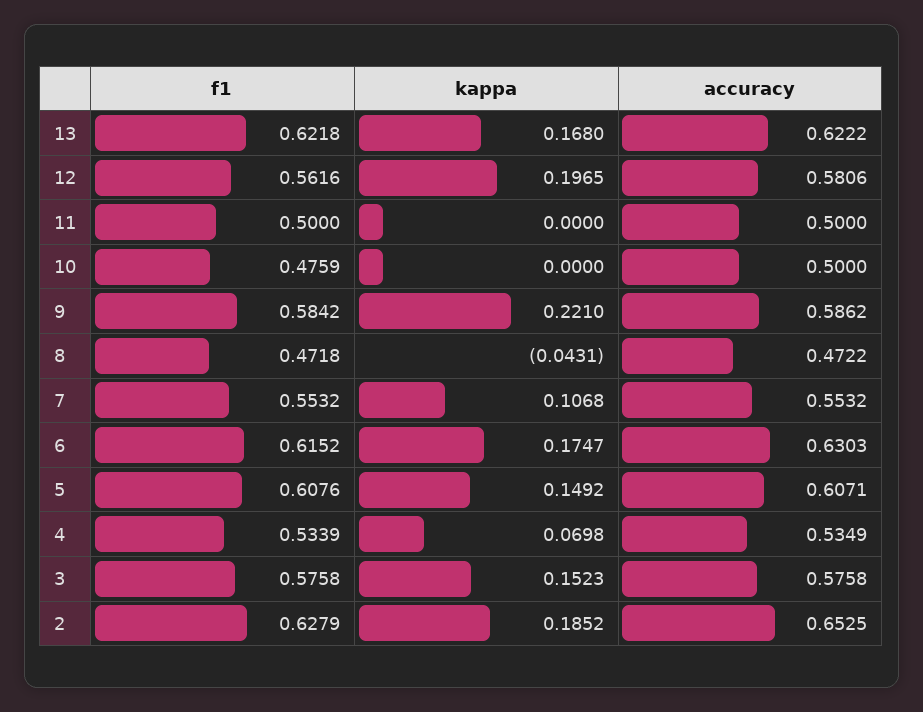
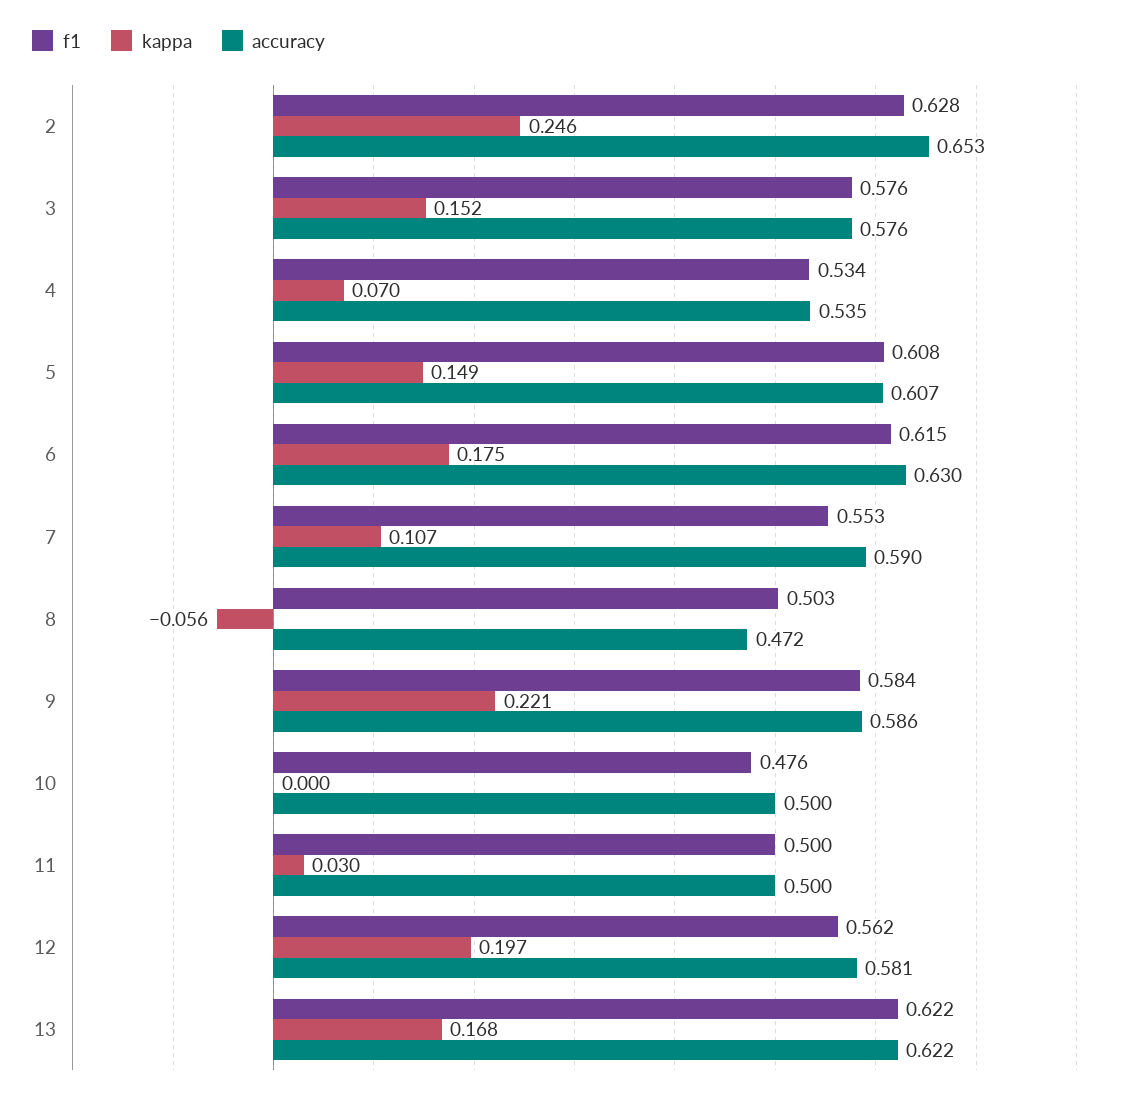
  {
    "f1": {
      "13": 0.6218,
      "12": 0.5616,
      "11": 0.5,
      "10": 0.4759,
      "9": 0.5842,
-     "8": 0.4718,
+     "8": 0.503,
      "7": 0.5532,
      "6": 0.6152,
      "5": 0.6076,
      "4": 0.5339,
      "3": 0.5758,
      "2": 0.6279
    },
    "kappa": {
      "13": 0.168,
      "12": 0.1965,
-     "11": 0,
+     "11": 0.03,
      "10": 0,
      "9": 0.221,
-     "8": -0.0431,
+     "8": -0.056,
      "7": 0.1068,
      "6": 0.1747,
      "5": 0.1492,
      "4": 0.0698,
      "3": 0.1523,
-     "2": 0.1852
+     "2": 0.246
    },
    "accuracy": {
      "13": 0.6222,
      "12": 0.5806,
      "11": 0.5,
      "10": 0.5,
      "9": 0.5862,
      "8": 0.4722,
-     "7": 0.5532,
+     "7": 0.59,
      "6": 0.6303,
      "5": 0.6071,
      "4": 0.5349,
      "3": 0.5758,
      "2": 0.6525
    }
  }

